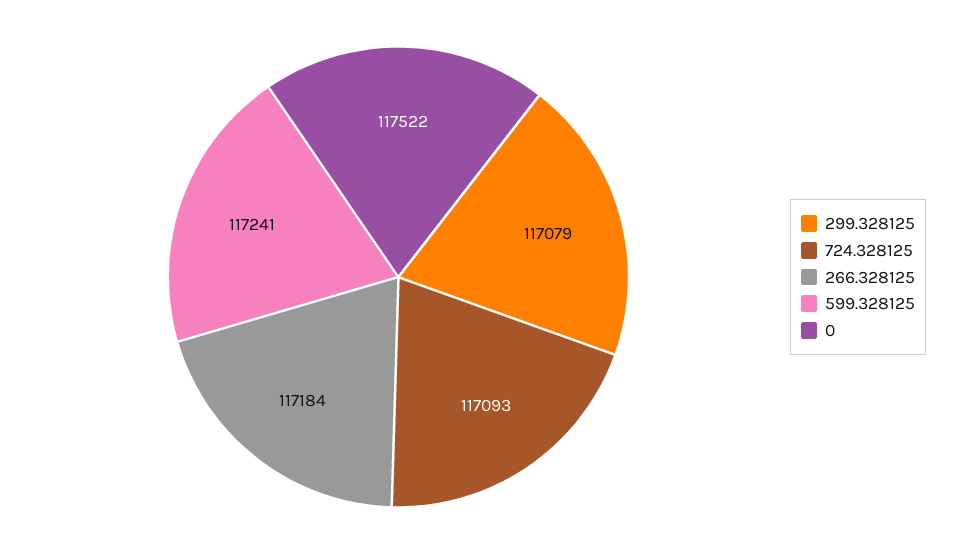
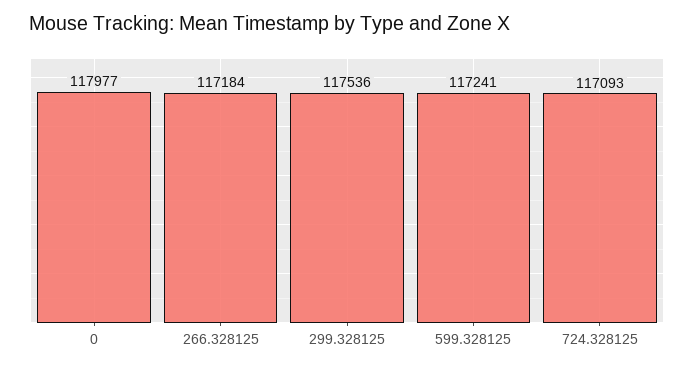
  {
-   "299.328125": 117079,
+   "299.328125": 117536,
    "724.328125": 117093,
    "266.328125": 117184,
    "599.328125": 117241,
-   "0": 117522
+   "0": 117977
  }

